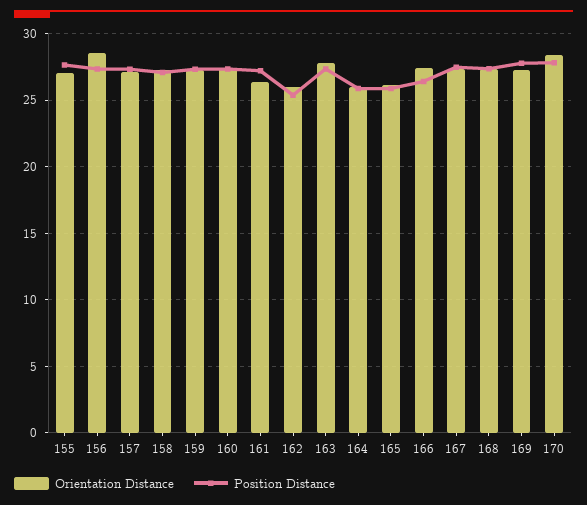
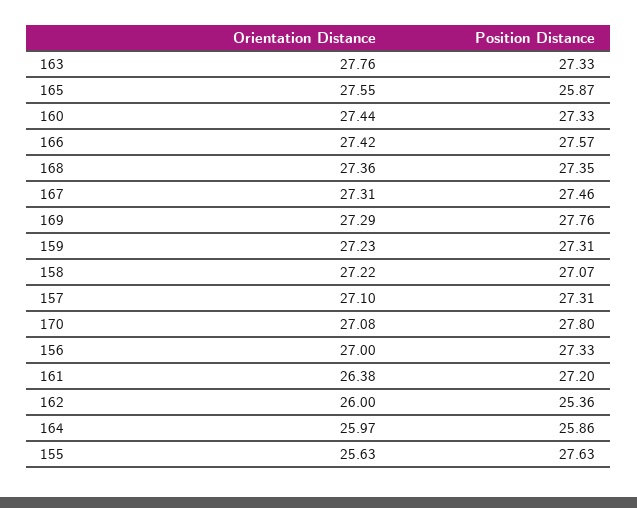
  {
    "Orientation Distance": {
-     "155": 27,
+     "155": 25.63,
-     "156": 28.5,
+     "156": 27,
      "157": 27.1,
      "158": 27.22,
      "159": 27.23,
      "160": 27.44,
      "161": 26.38,
      "162": 26,
      "163": 27.76,
      "164": 25.97,
-     "165": 26,
+     "165": 27.55,
      "166": 27.42,
      "167": 27.31,
      "168": 27.36,
      "169": 27.29,
-     "170": 28.5
+     "170": 27.08
    },
    "Position Distance": {
      "155": 27.63,
      "156": 27.33,
      "157": 27.31,
      "158": 27.07,
      "159": 27.31,
      "160": 27.33,
      "161": 27.2,
      "162": 25.36,
      "163": 27.33,
      "164": 25.86,
      "165": 25.87,
-     "166": 26.5,
+     "166": 27.57,
      "167": 27.46,
      "168": 27.35,
      "169": 27.76,
      "170": 27.8
    }
  }

